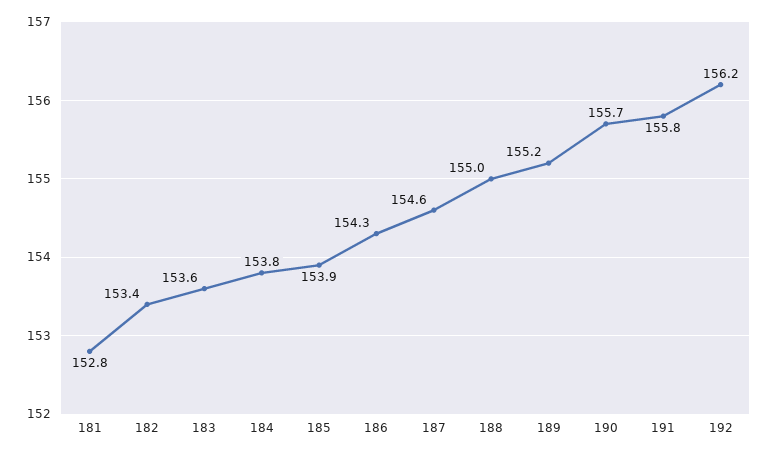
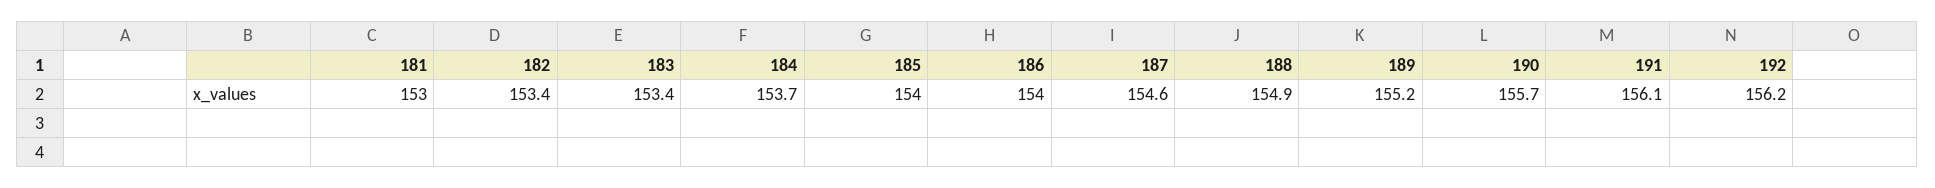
  {
-   "181": 152.8,
+   "181": 153,
    "182": 153.4,
-   "183": 153.6,
+   "183": 153.4,
-   "184": 153.8,
+   "184": 153.7,
-   "185": 153.9,
+   "185": 154,
-   "186": 154.3,
+   "186": 154,
    "187": 154.6,
-   "188": 155,
+   "188": 154.9,
    "189": 155.2,
    "190": 155.7,
-   "191": 155.8,
+   "191": 156.1,
    "192": 156.2
  }

